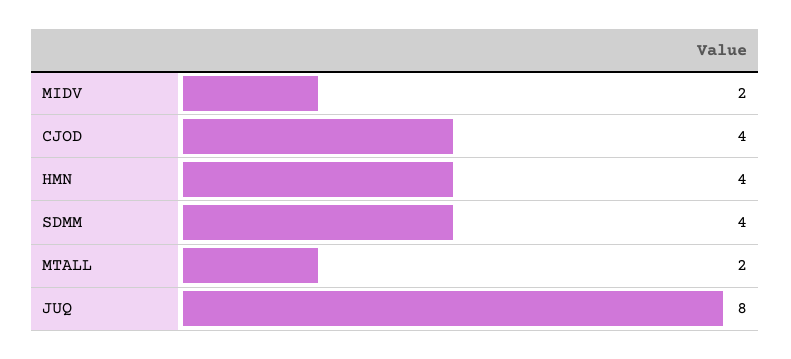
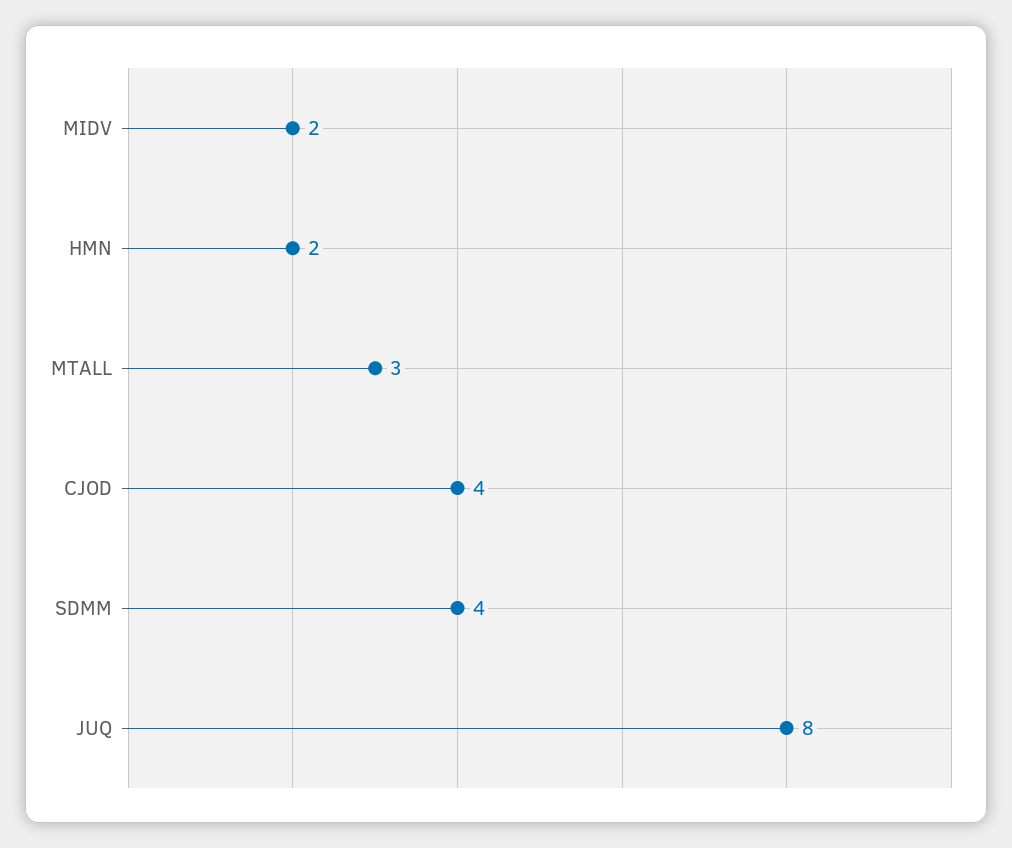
  {
    "MIDV": 2,
    "CJOD": 4,
-   "HMN": 4,
+   "HMN": 2,
    "SDMM": 4,
-   "MTALL": 2,
+   "MTALL": 3,
    "JUQ": 8
  }

